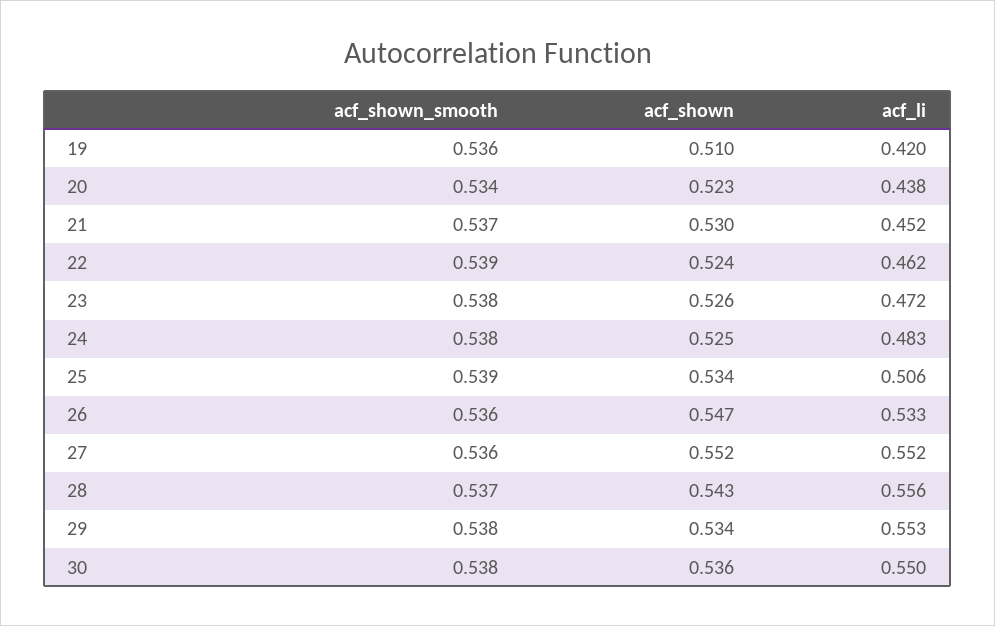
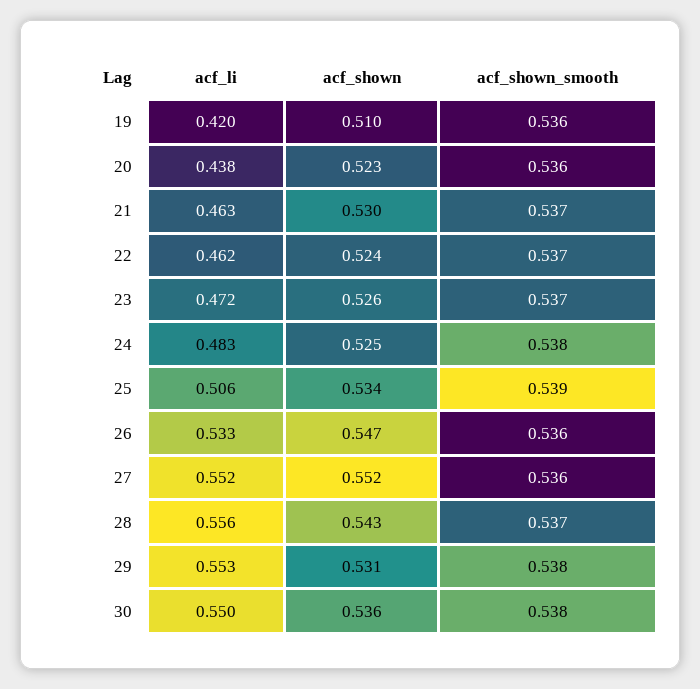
  {
    "acf_shown_smooth": {
      "19": 0.536,
-     "20": 0.534,
+     "20": 0.536,
      "21": 0.537,
-     "22": 0.539,
+     "22": 0.537,
-     "23": 0.538,
+     "23": 0.537,
      "24": 0.538,
      "25": 0.539,
      "26": 0.536,
      "27": 0.536,
      "28": 0.537,
      "29": 0.538,
      "30": 0.538
    },
    "acf_shown": {
      "19": 0.51,
      "20": 0.523,
      "21": 0.53,
      "22": 0.524,
      "23": 0.526,
      "24": 0.525,
      "25": 0.534,
      "26": 0.547,
      "27": 0.552,
      "28": 0.543,
-     "29": 0.534,
+     "29": 0.531,
      "30": 0.536
    },
    "acf_li": {
      "19": 0.42,
      "20": 0.438,
-     "21": 0.452,
+     "21": 0.463,
      "22": 0.462,
      "23": 0.472,
      "24": 0.483,
      "25": 0.506,
      "26": 0.533,
      "27": 0.552,
      "28": 0.556,
      "29": 0.553,
      "30": 0.55
    }
  }

